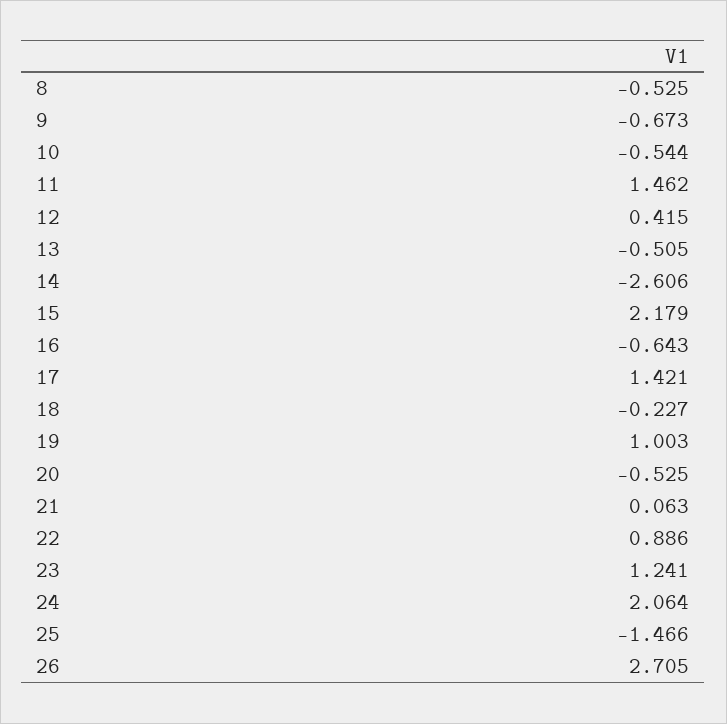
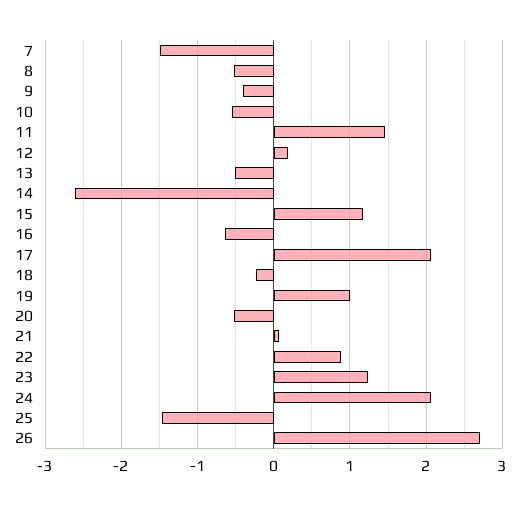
  {
    "8": -0.525,
-   "9": -0.673,
+   "9": -0.4,
    "10": -0.544,
    "11": 1.462,
-   "12": 0.415,
+   "12": 0.2,
    "13": -0.505,
    "14": -2.606,
-   "15": 2.179,
+   "15": 1.2,
    "16": -0.643,
-   "17": 1.421,
+   "17": 2.1,
    "18": -0.227,
    "19": 1.003,
    "20": -0.525,
    "21": 0.063,
    "22": 0.886,
    "23": 1.241,
    "24": 2.064,
    "25": -1.466,
-   "26": 2.705
+   "26": 2.705,
+   "7": -1.5
  }

